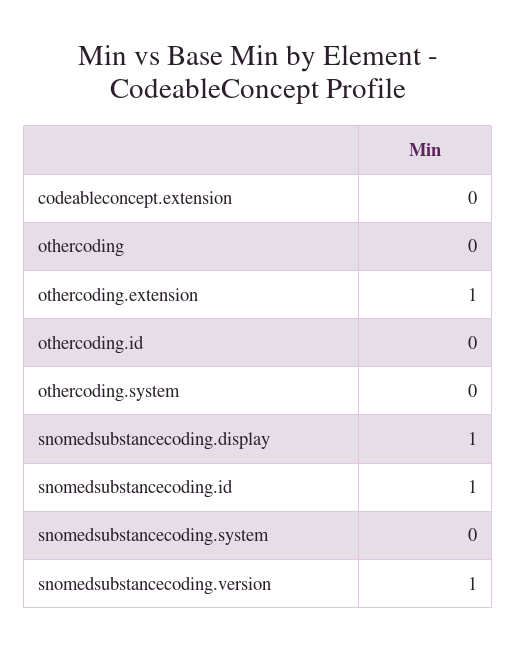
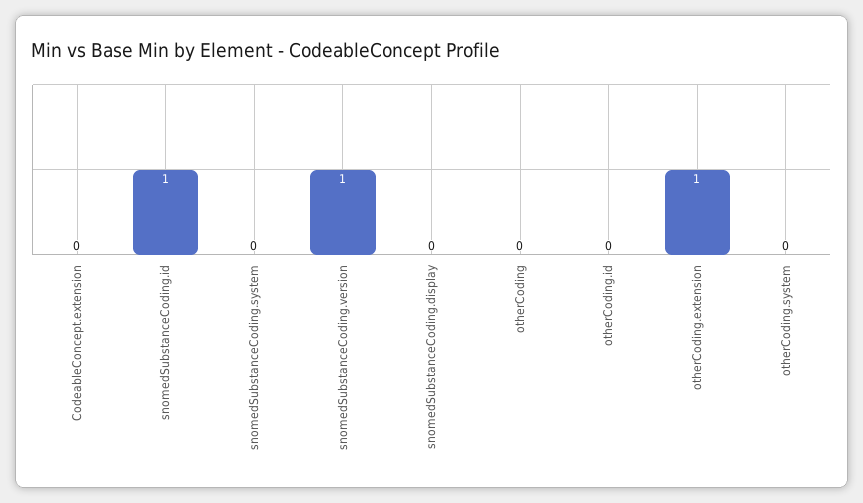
  {
    "codeableconcept.extension": 0,
    "othercoding": 0,
    "othercoding.extension": 1,
    "othercoding.id": 0,
    "othercoding.system": 0,
-   "snomedsubstancecoding.display": 1,
+   "snomedsubstancecoding.display": 0,
    "snomedsubstancecoding.id": 1,
    "snomedsubstancecoding.system": 0,
    "snomedsubstancecoding.version": 1
  }

